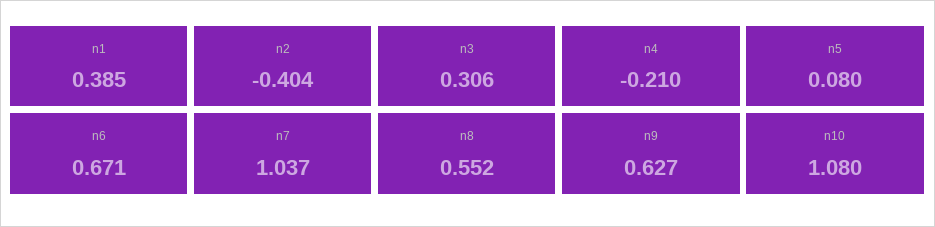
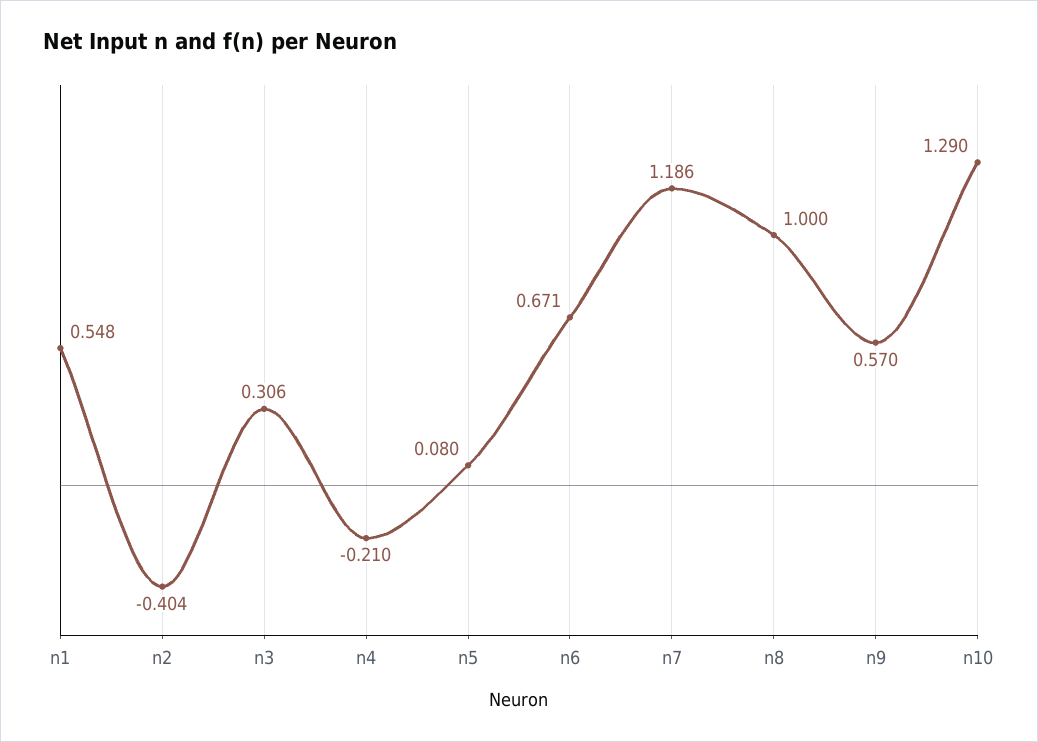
  {
-   "n1": 0.385,
+   "n1": 0.548,
    "n2": -0.404,
    "n3": 0.306,
    "n4": -0.21,
    "n5": 0.08,
    "n6": 0.671,
-   "n7": 1.037,
+   "n7": 1.186,
-   "n8": 0.552,
+   "n8": 1,
-   "n9": 0.627,
+   "n9": 0.57,
-   "n10": 1.08
+   "n10": 1.29
  }

